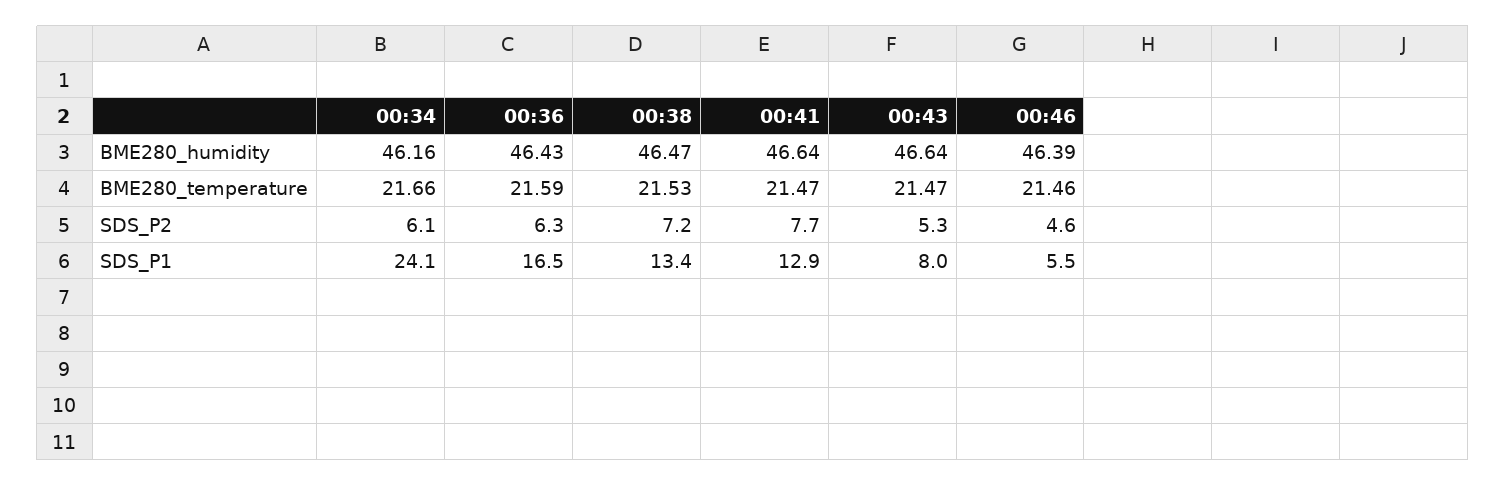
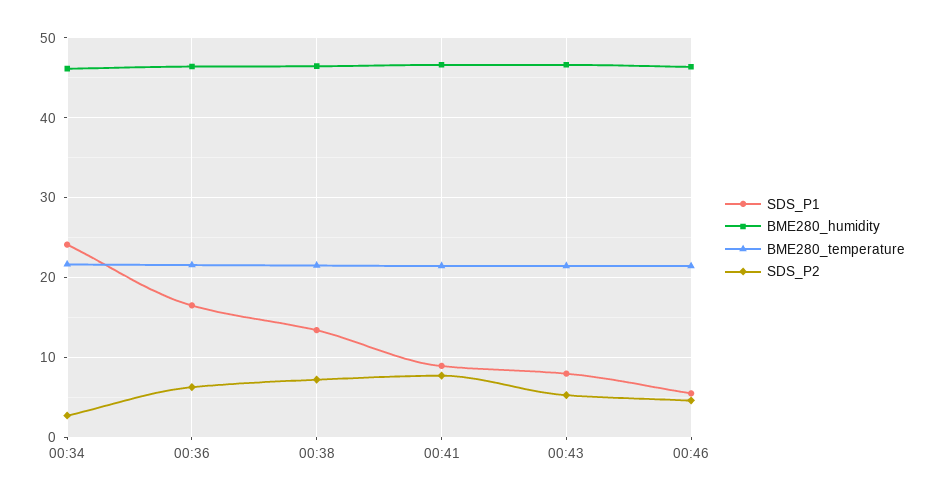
  {
    "BME280_humidity": {
      "00:34": 46.16,
      "00:36": 46.43,
      "00:38": 46.47,
      "00:41": 46.64,
      "00:43": 46.64,
      "00:46": 46.39
    },
    "BME280_temperature": {
      "00:34": 21.66,
      "00:36": 21.59,
      "00:38": 21.53,
      "00:41": 21.47,
      "00:43": 21.47,
      "00:46": 21.46
    },
    "SDS_P2": {
-     "00:34": 6.1,
+     "00:34": 3,
      "00:36": 6.3,
      "00:38": 7.2,
      "00:41": 7.7,
      "00:43": 5.3,
      "00:46": 4.6
    },
    "SDS_P1": {
      "00:34": 24.1,
      "00:36": 16.5,
      "00:38": 13.4,
-     "00:41": 12.9,
+     "00:41": 9,
      "00:43": 8,
      "00:46": 5.5
    }
  }

